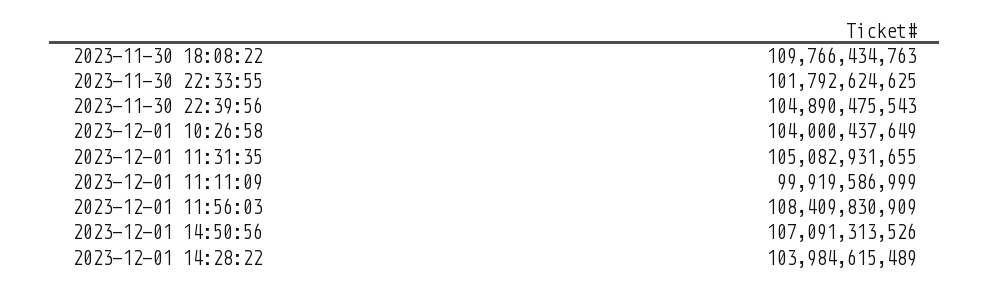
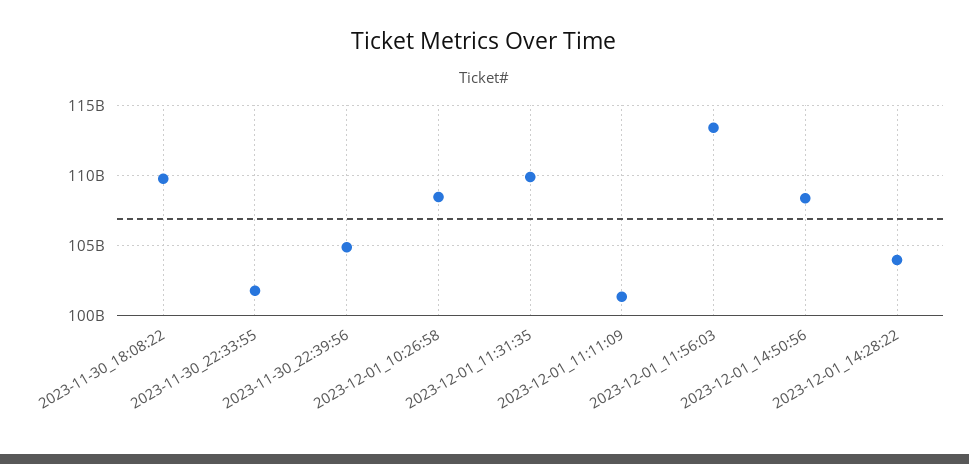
  {
    "2023-11-30 18:08:22": 109766434763,
    "2023-11-30 22:33:55": 101792624625,
    "2023-11-30 22:39:56": 104890475543,
-   "2023-12-01 10:26:58": 104000437649,
+   "2023-12-01 10:26:58": 108500000000,
-   "2023-12-01 11:31:35": 105082931655,
+   "2023-12-01 11:31:35": 110000000000,
-   "2023-12-01 11:11:09": 99919586999,
+   "2023-12-01 11:11:09": 101500000000,
-   "2023-12-01 11:56:03": 108409830909,
+   "2023-12-01 11:56:03": 113500000000,
-   "2023-12-01 14:50:56": 107091313526,
+   "2023-12-01 14:50:56": 108500000000,
    "2023-12-01 14:28:22": 103984615489
  }

